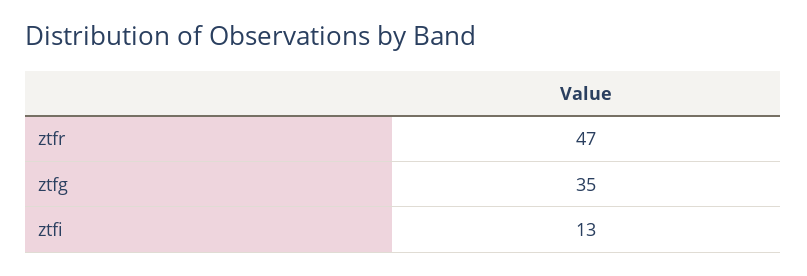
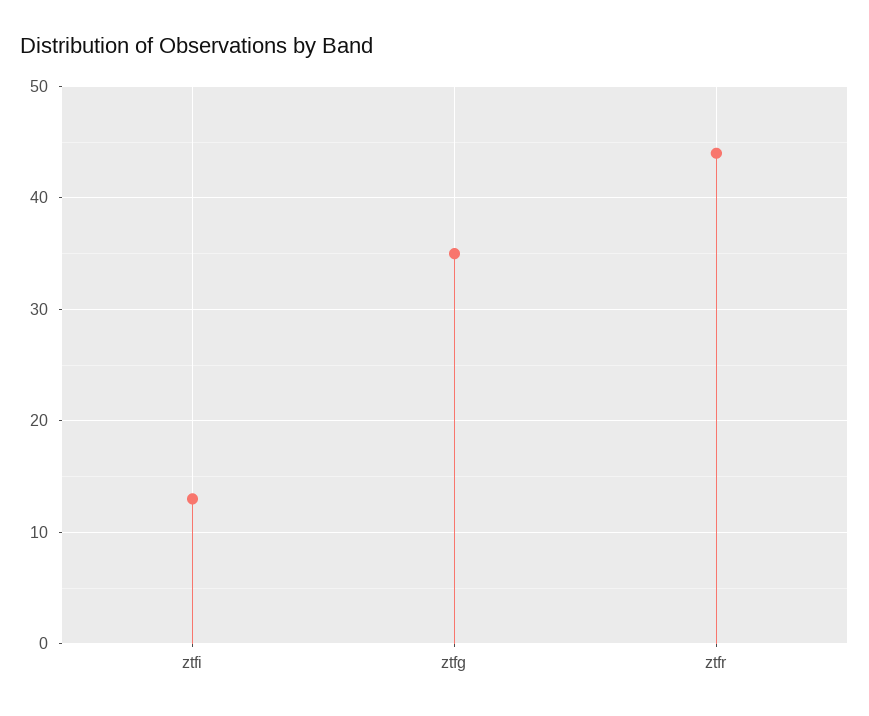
  {
-   "ztfr": 47,
+   "ztfr": 44,
    "ztfg": 35,
    "ztfi": 13
  }

